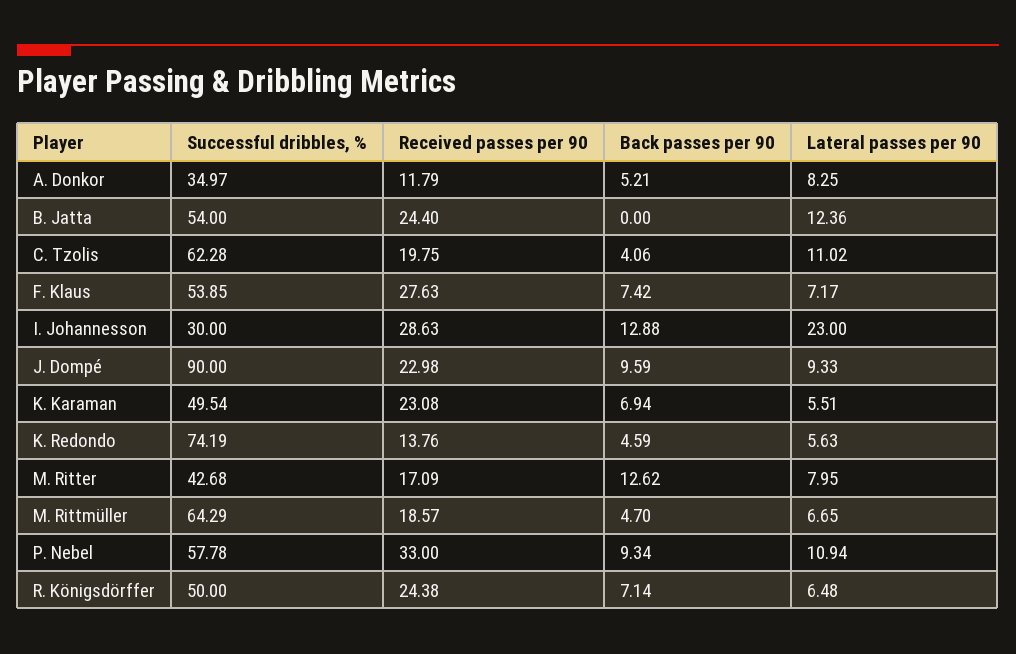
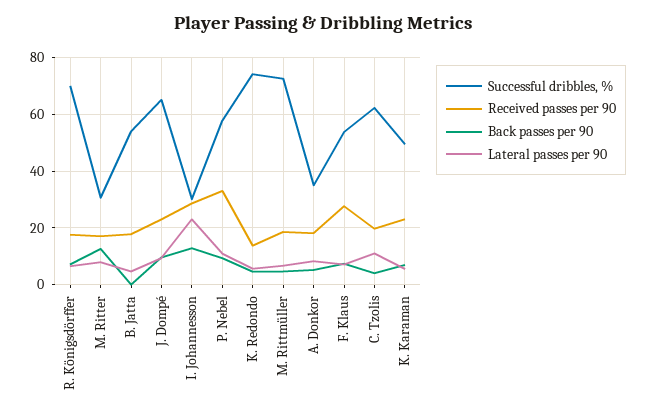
  {
    "Successful dribbles, %": {
      "A. Donkor": 34.97,
      "B. Jatta": 54,
      "C. Tzolis": 62.28,
      "F. Klaus": 53.85,
      "I. Johannesson": 30,
-     "J. Dompé": 90,
+     "J. Dompé": 65,
      "K. Karaman": 49.54,
      "K. Redondo": 74.19,
-     "M. Ritter": 42.68,
+     "M. Ritter": 30,
-     "M. Rittmüller": 64.29,
+     "M. Rittmüller": 72.5,
      "P. Nebel": 57.78,
-     "R. Königsdörffer": 50
+     "R. Königsdörffer": 70
    },
    "Received passes per 90": {
-     "A. Donkor": 11.79,
+     "A. Donkor": 17.5,
-     "B. Jatta": 24.4,
+     "B. Jatta": 17.5,
      "C. Tzolis": 19.75,
      "F. Klaus": 27.63,
      "I. Johannesson": 28.63,
      "J. Dompé": 22.98,
      "K. Karaman": 23.08,
      "K. Redondo": 13.76,
      "M. Ritter": 17.09,
      "M. Rittmüller": 18.57,
      "P. Nebel": 33,
-     "R. Königsdörffer": 24.38
+     "R. Königsdörffer": 17.5
    },
    "Back passes per 90": {
      "A. Donkor": 5.21,
      "B. Jatta": 0,
      "C. Tzolis": 4.06,
      "F. Klaus": 7.42,
      "I. Johannesson": 12.88,
      "J. Dompé": 9.59,
      "K. Karaman": 6.94,
      "K. Redondo": 4.59,
      "M. Ritter": 12.62,
      "M. Rittmüller": 4.7,
      "P. Nebel": 9.34,
      "R. Königsdörffer": 7.14
    },
    "Lateral passes per 90": {
      "A. Donkor": 8.25,
-     "B. Jatta": 12.36,
+     "B. Jatta": 5,
      "C. Tzolis": 11.02,
      "F. Klaus": 7.17,
      "I. Johannesson": 23,
      "J. Dompé": 9.33,
      "K. Karaman": 5.51,
      "K. Redondo": 5.63,
      "M. Ritter": 7.95,
      "M. Rittmüller": 6.65,
      "P. Nebel": 10.94,
      "R. Königsdörffer": 6.48
    }
  }

